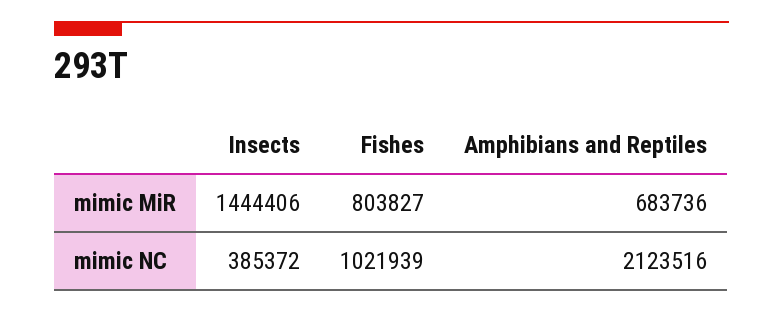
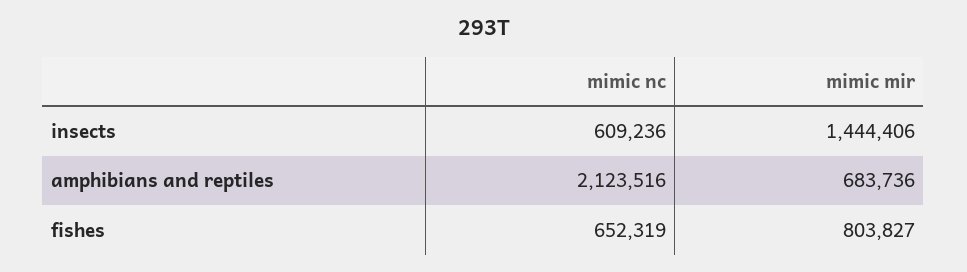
  {
    "Insects": {
      "mimic MiR": 1444406,
-     "mimic NC": 385372
+     "mimic NC": 609236
    },
    "Fishes": {
      "mimic MiR": 803827,
-     "mimic NC": 1021939
+     "mimic NC": 652319
    },
    "Amphibians and Reptiles": {
      "mimic MiR": 683736,
      "mimic NC": 2123516
    }
  }

